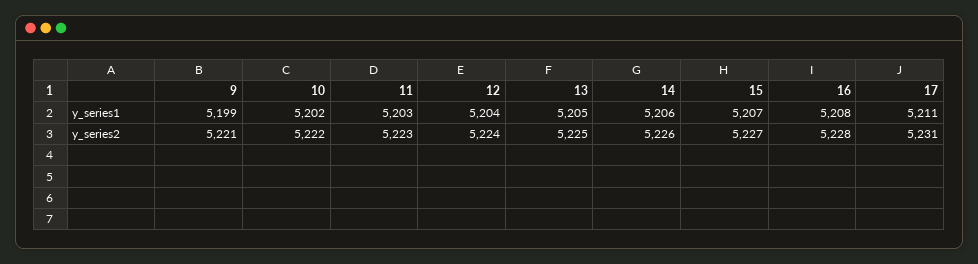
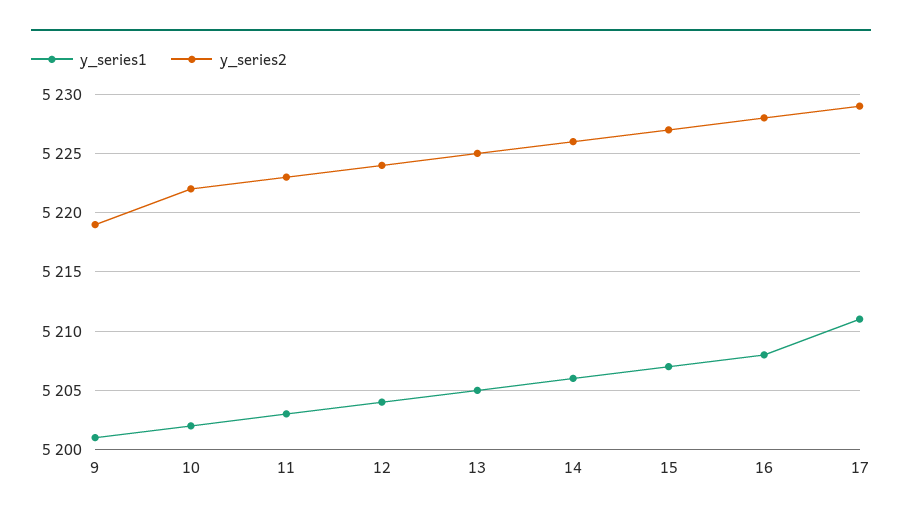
  {
    "y_series1": {
-     "9": 5199,
+     "9": 5201,
      "10": 5202,
      "11": 5203,
      "12": 5204,
      "13": 5205,
      "14": 5206,
      "15": 5207,
      "16": 5208,
      "17": 5211
    },
    "y_series2": {
-     "9": 5221,
+     "9": 5219,
      "10": 5222,
      "11": 5223,
      "12": 5224,
      "13": 5225,
      "14": 5226,
      "15": 5227,
      "16": 5228,
-     "17": 5231
+     "17": 5229
    }
  }

